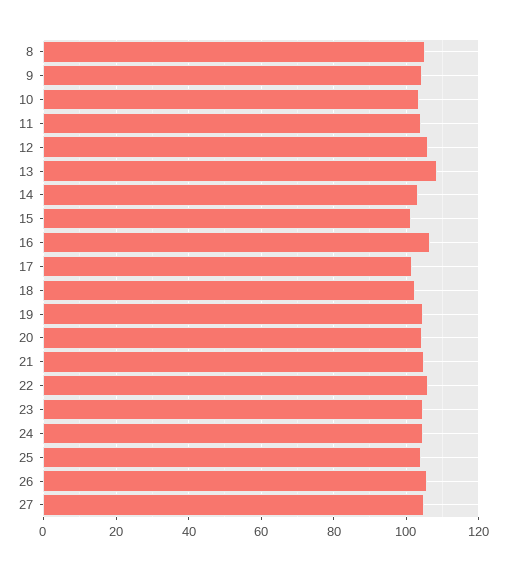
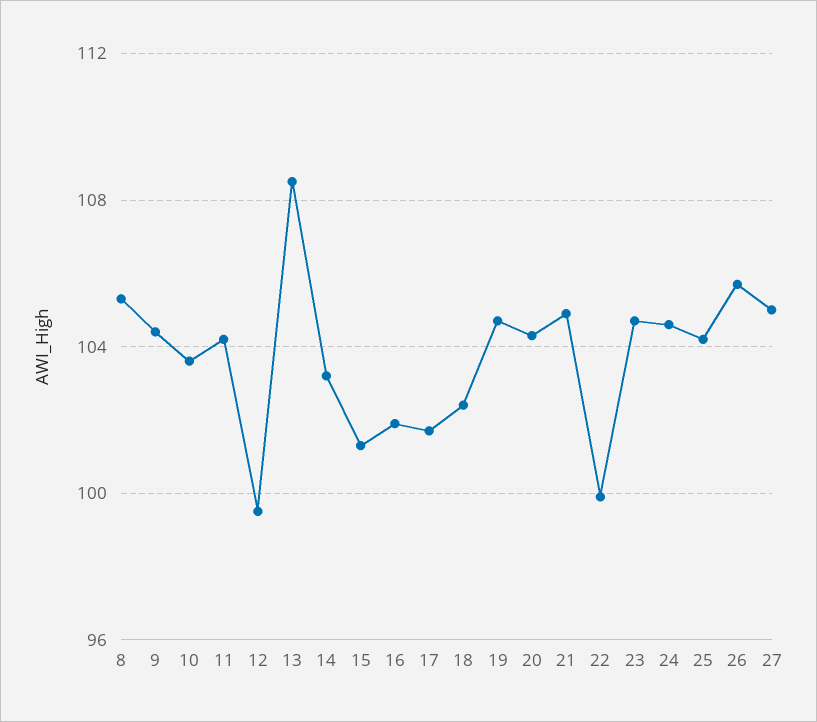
  {
    "8": 105.5,
    "9": 104.5,
    "10": 103.5,
    "11": 104,
-   "12": 106,
+   "12": 99.5,
    "13": 108.5,
    "14": 103,
    "15": 101.5,
-   "16": 106,
+   "16": 102,
    "17": 101.5,
    "18": 102.5,
    "19": 104.5,
    "20": 104.5,
    "21": 105,
-   "22": 106,
+   "22": 100,
    "23": 104.5,
    "24": 104.5,
    "25": 104,
    "26": 105.5,
    "27": 105
  }

